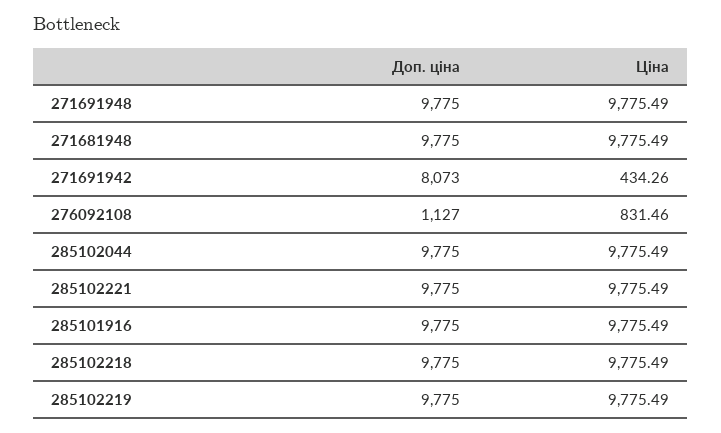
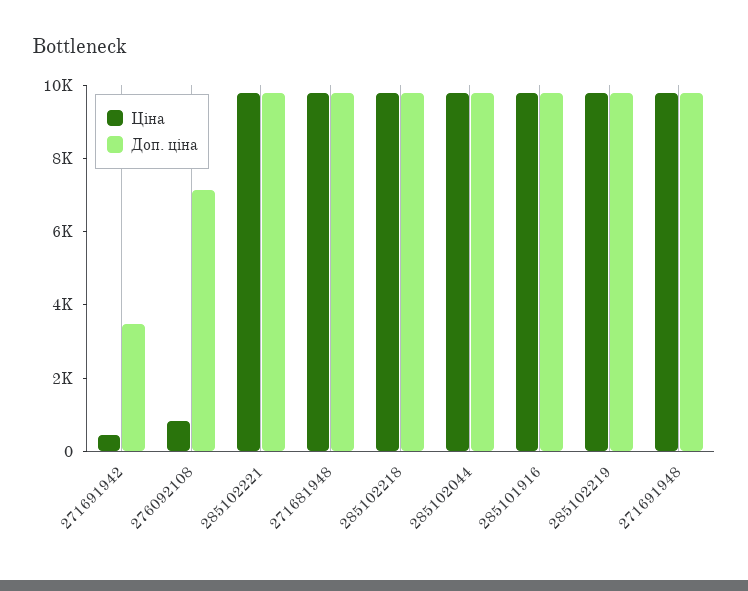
  {
    "Доп. ціна": {
      "271691948": 9775,
      "271681948": 9775,
-     "271691942": 8073,
+     "271691942": 3500,
-     "276092108": 1127,
+     "276092108": 7000,
      "285102044": 9775,
      "285102221": 9775,
      "285101916": 9775,
      "285102218": 9775,
      "285102219": 9775
    },
    "Ціна": {
      "271691948": 9775.49,
      "271681948": 9775.49,
      "271691942": 434.26,
      "276092108": 831.46,
      "285102044": 9775.49,
      "285102221": 9775.49,
      "285101916": 9775.49,
      "285102218": 9775.49,
      "285102219": 9775.49
    }
  }

